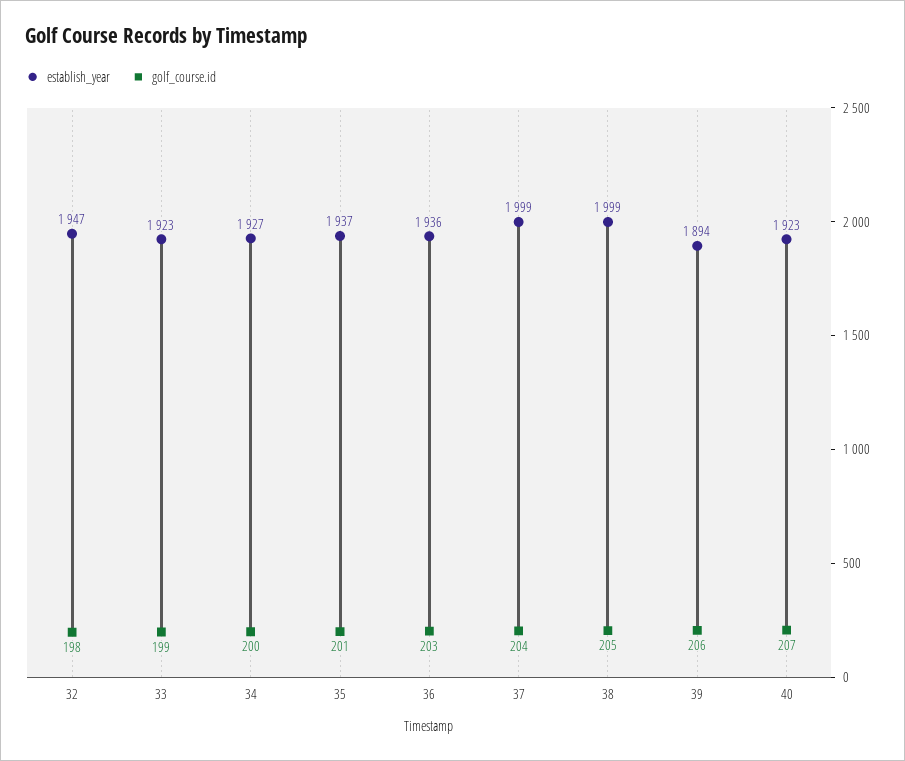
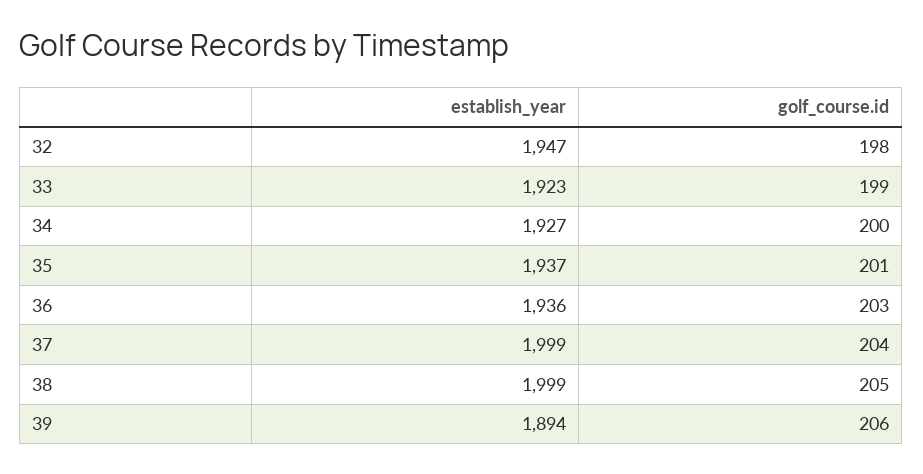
  {
    "establish_year": {
      "32": 1947,
      "33": 1923,
      "34": 1927,
      "35": 1937,
      "36": 1936,
      "37": 1999,
      "38": 1999,
-     "39": 1894,
+     "39": 1894
-     "40": 1923
    },
    "golf_course.id": {
      "32": 198,
      "33": 199,
      "34": 200,
      "35": 201,
      "36": 203,
      "37": 204,
      "38": 205,
-     "39": 206,
+     "39": 206
-     "40": 207
    }
  }

